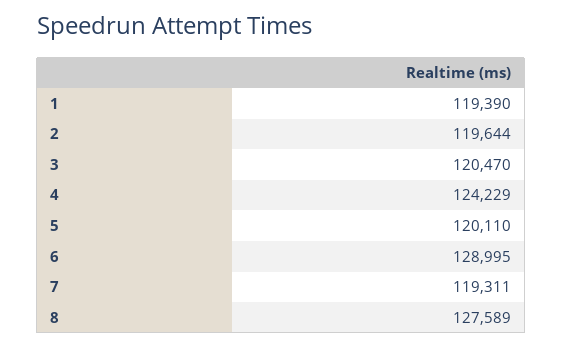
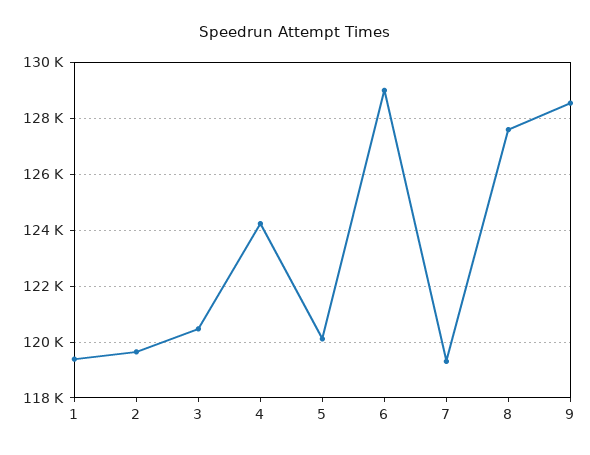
  {
    "1": 119390,
    "2": 119644,
    "3": 120470,
    "4": 124229,
    "5": 120110,
    "6": 128995,
    "7": 119311,
-   "8": 127589
+   "8": 127589,
+   "9": 128500
  }

